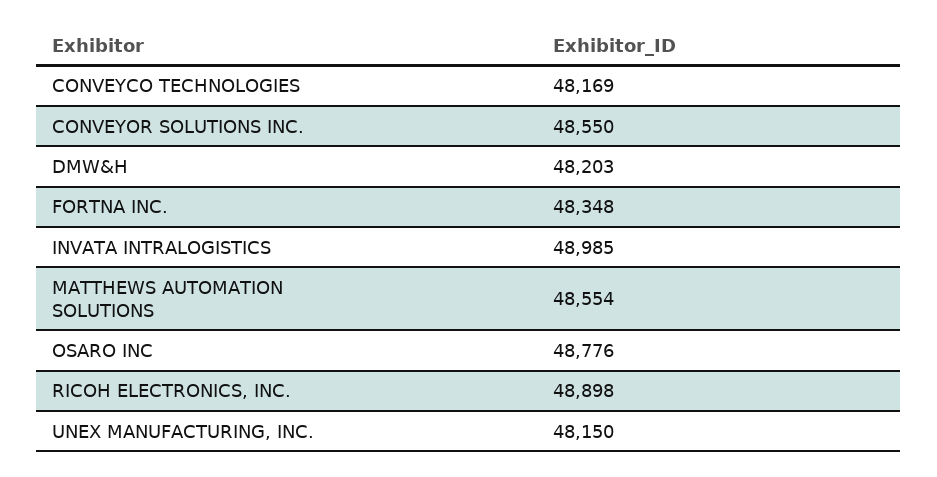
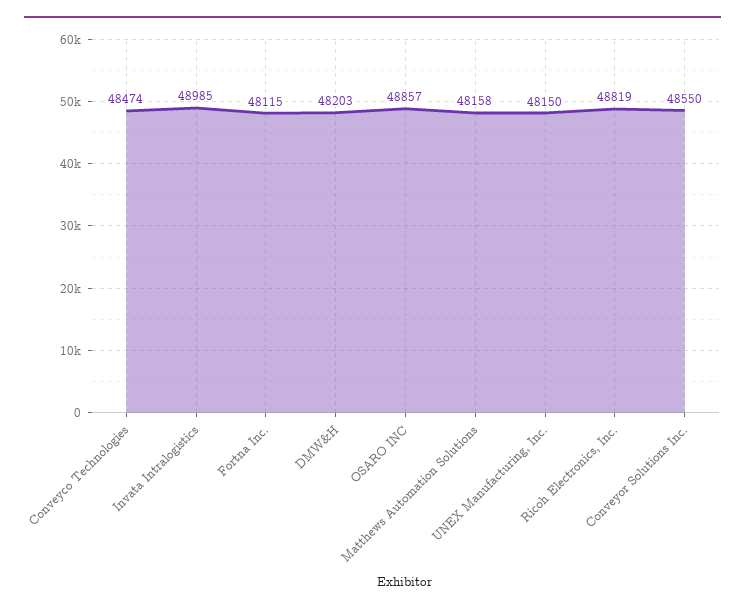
  {
-   "CONVEYCO TECHNOLOGIES": 48169,
+   "CONVEYCO TECHNOLOGIES": 48474,
    "CONVEYOR SOLUTIONS INC.": 48550,
    "DMW&H": 48203,
-   "FORTNA INC.": 48348,
+   "FORTNA INC.": 48115,
    "INVATA INTRALOGISTICS": 48985,
-   "MATTHEWS AUTOMATION SOLUTIONS": 48554,
+   "MATTHEWS AUTOMATION SOLUTIONS": 48158,
-   "OSARO INC": 48776,
+   "OSARO INC": 48857,
-   "RICOH ELECTRONICS, INC.": 48898,
+   "RICOH ELECTRONICS, INC.": 48819,
    "UNEX MANUFACTURING, INC.": 48150
  }

